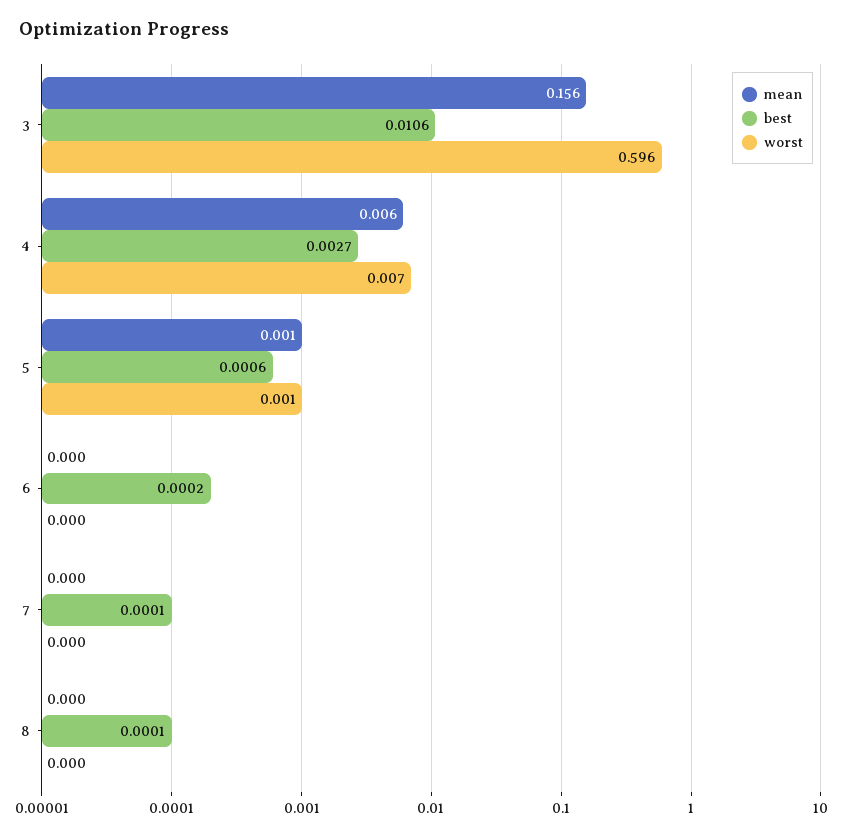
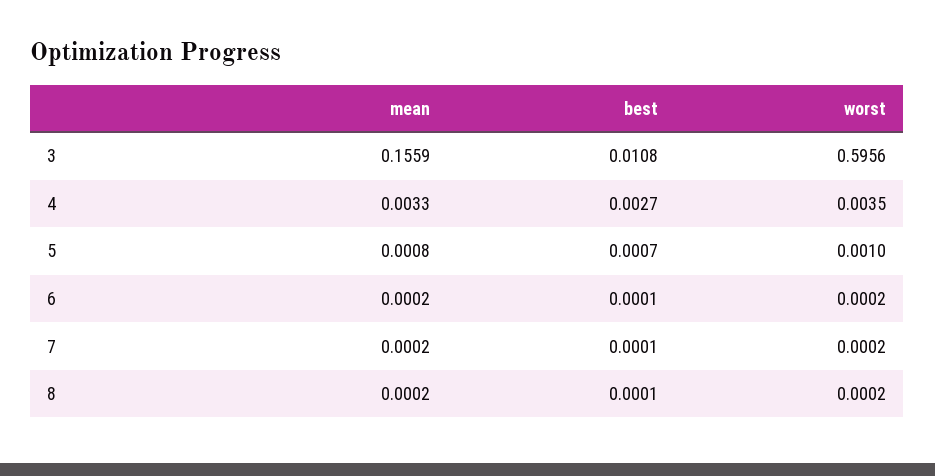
  {
    "mean": {
      "3": 0.1559,
-     "4": 0.006,
+     "4": 0.0033,
      "5": 0.0008,
      "6": 0.0002,
      "7": 0.0002,
      "8": 0.0002
    },
    "best": {
-     "3": 0.0106,
+     "3": 0.0108,
      "4": 0.0027,
-     "5": 0.0006,
+     "5": 0.0007,
-     "6": 0.0002,
+     "6": 0.0001,
      "7": 0.0001,
      "8": 0.0001
    },
    "worst": {
      "3": 0.5956,
-     "4": 0.007,
+     "4": 0.0035,
      "5": 0.001,
      "6": 0.0002,
      "7": 0.0002,
      "8": 0.0002
    }
  }

